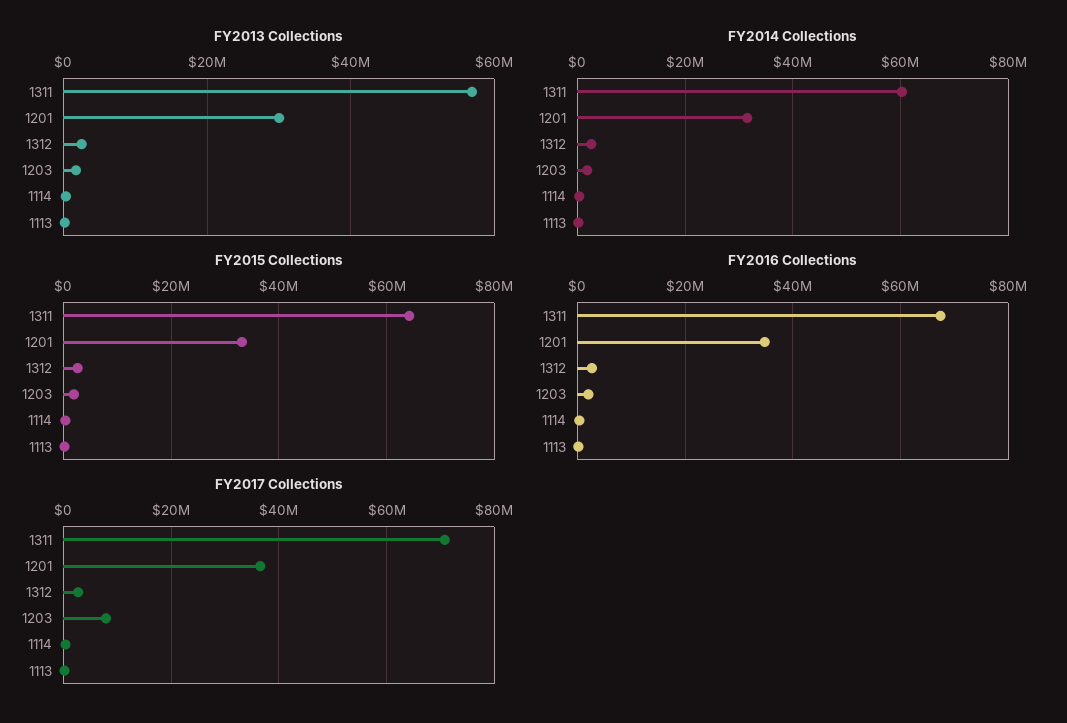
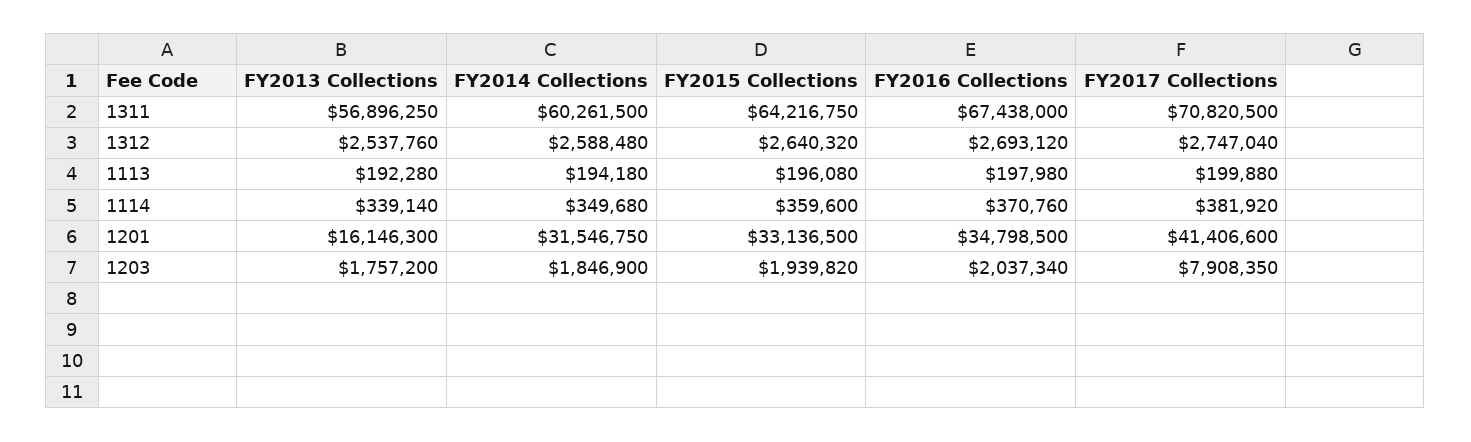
  {
    "FY2013 Collections": {
      "1311": 56896250,
-     "1201": 30000000,
+     "1201": 16146300,
      "1312": 2537760,
      "1203": 1757200,
      "1114": 339140,
      "1113": 192280
    },
    "FY2014 Collections": {
      "1311": 60261500,
      "1201": 31546750,
      "1312": 2588480,
      "1203": 1846900,
      "1114": 349680,
      "1113": 194180
    },
    "FY2015 Collections": {
      "1311": 64216750,
      "1201": 33136500,
      "1312": 2640320,
      "1203": 1939820,
      "1114": 359600,
      "1113": 196080
    },
    "FY2016 Collections": {
      "1311": 67438000,
      "1201": 34798500,
      "1312": 2693120,
      "1203": 2037340,
      "1114": 370760,
      "1113": 197980
    },
    "FY2017 Collections": {
      "1311": 70820500,
-     "1201": 36000000,
+     "1201": 41406600,
      "1312": 2747040,
      "1203": 7908350,
      "1114": 381920,
      "1113": 199880
    }
  }

